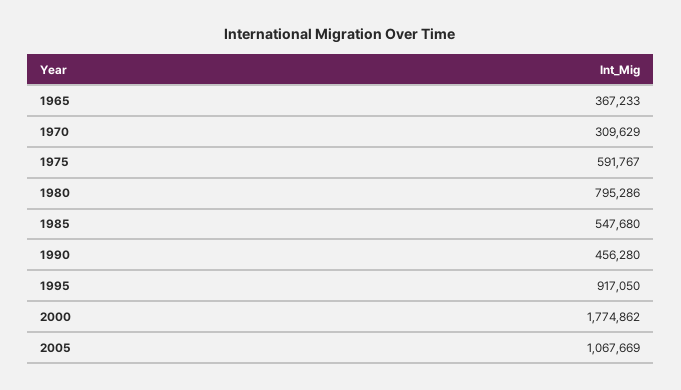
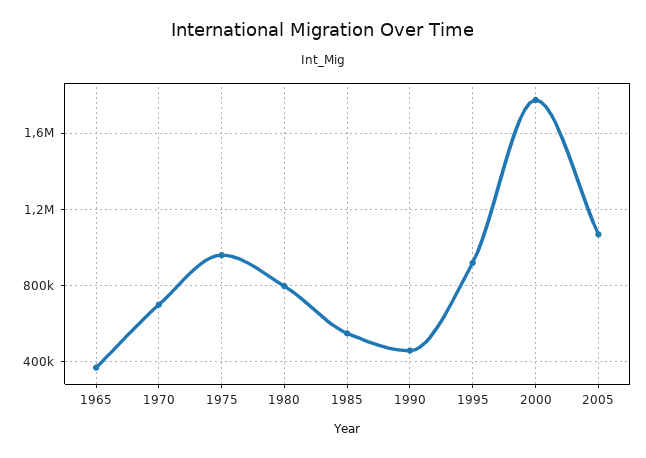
  {
    "1965": 367233,
-   "1970": 309629,
+   "1970": 700000,
-   "1975": 591767,
+   "1975": 950000,
    "1980": 795286,
    "1985": 547680,
    "1990": 456280,
    "1995": 917050,
    "2000": 1774862,
    "2005": 1067669
  }

